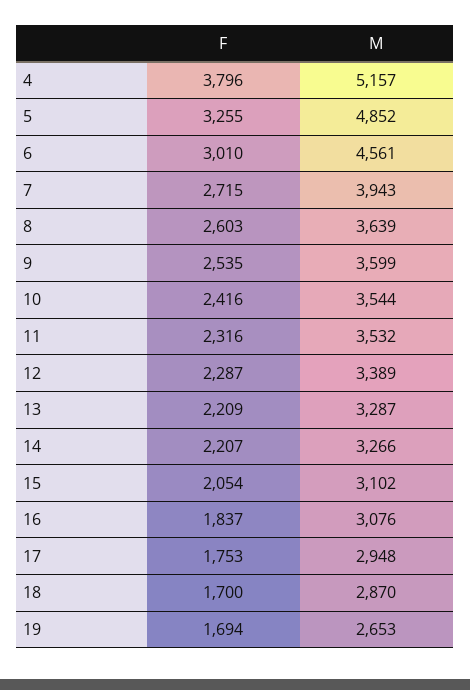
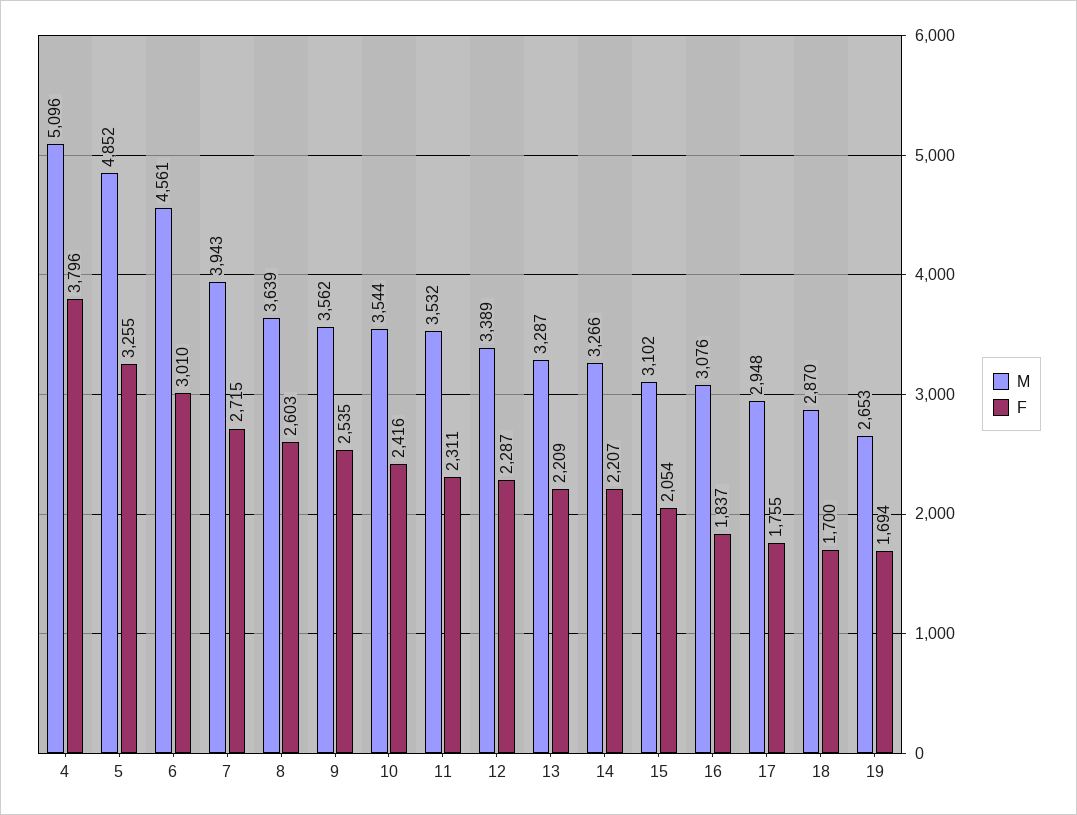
  {
    "F": {
      "4": 3796,
      "5": 3255,
      "6": 3010,
      "7": 2715,
      "8": 2603,
      "9": 2535,
      "10": 2416,
-     "11": 2316,
+     "11": 2311,
      "12": 2287,
      "13": 2209,
      "14": 2207,
      "15": 2054,
      "16": 1837,
-     "17": 1753,
+     "17": 1755,
      "18": 1700,
      "19": 1694
    },
    "M": {
-     "4": 5157,
+     "4": 5096,
      "5": 4852,
      "6": 4561,
      "7": 3943,
      "8": 3639,
-     "9": 3599,
+     "9": 3562,
      "10": 3544,
      "11": 3532,
      "12": 3389,
      "13": 3287,
      "14": 3266,
      "15": 3102,
      "16": 3076,
      "17": 2948,
      "18": 2870,
      "19": 2653
    }
  }

